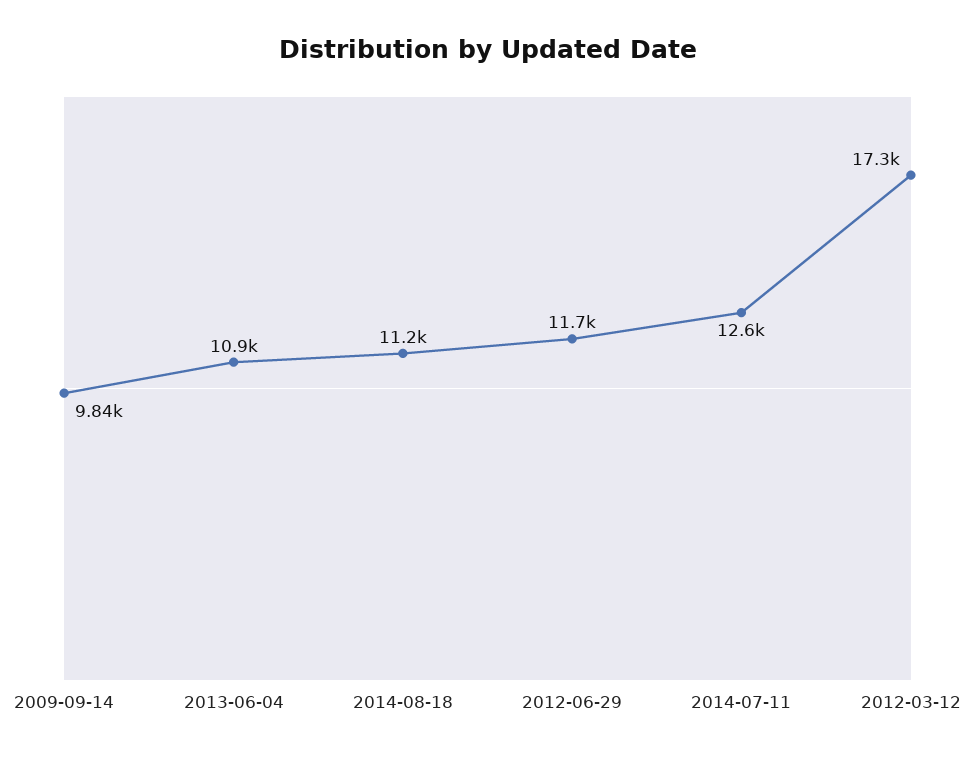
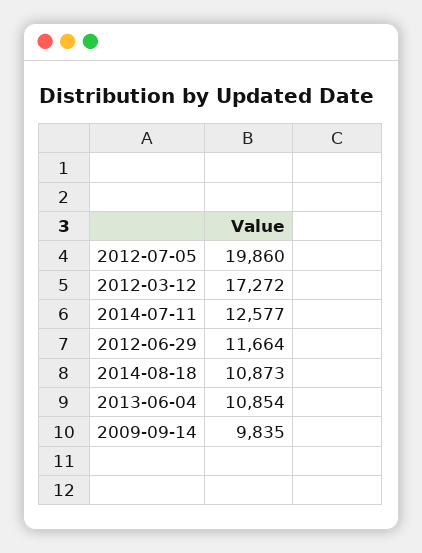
  {
    "2009-09-14": 9835,
    "2013-06-04": 10854,
-   "2014-08-18": 11200,
+   "2014-08-18": 10873,
    "2012-06-29": 11664,
    "2014-07-11": 12577,
-   "2012-03-12": 17272
+   "2012-03-12": 17272,
+   "2012-07-05": 19860
  }

